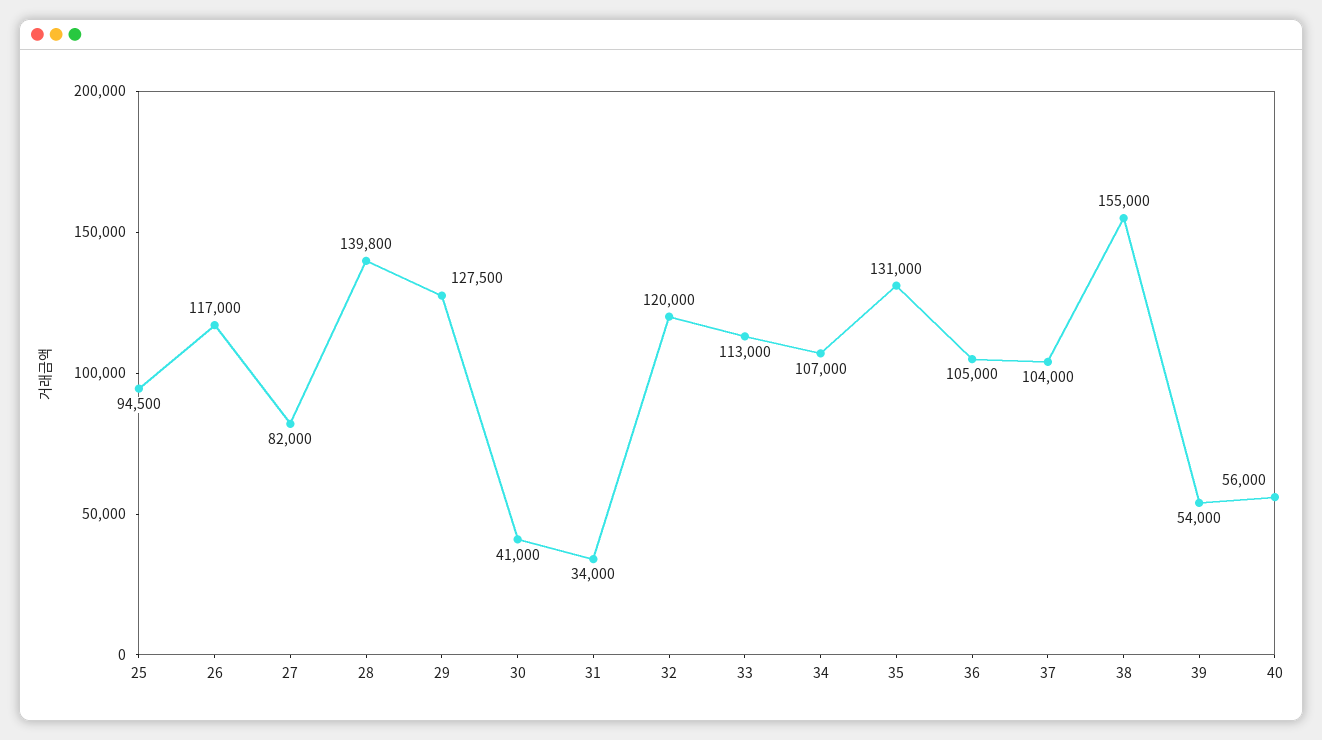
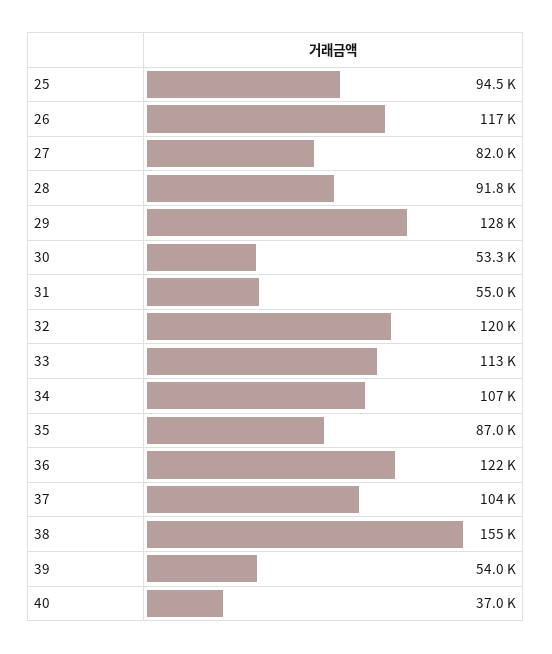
  {
    "25": 94500,
    "26": 117000,
    "27": 82000,
-   "28": 139800,
+   "28": 91800,
    "29": 127500,
-   "30": 41000,
+   "30": 53300,
-   "31": 34000,
+   "31": 55000,
    "32": 120000,
    "33": 113000,
    "34": 107000,
-   "35": 131000,
+   "35": 87000,
-   "36": 105000,
+   "36": 122000,
    "37": 104000,
    "38": 155000,
    "39": 54000,
-   "40": 56000
+   "40": 37000
  }

